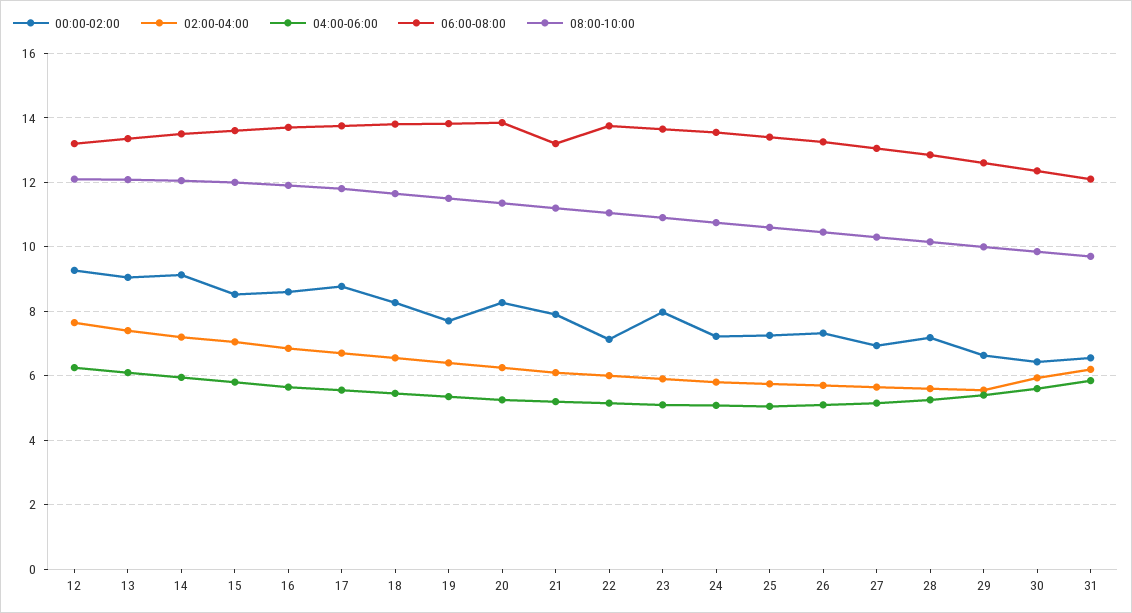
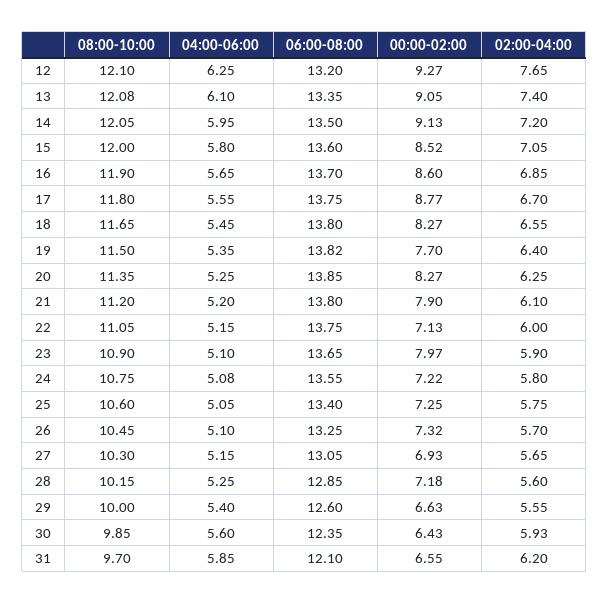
  {
    "00:00-02:00": {
      "12": 9.27,
      "13": 9.05,
      "14": 9.13,
      "15": 8.52,
      "16": 8.6,
      "17": 8.77,
      "18": 8.27,
      "19": 7.7,
      "20": 8.27,
      "21": 7.9,
      "22": 7.13,
      "23": 7.97,
      "24": 7.22,
      "25": 7.25,
      "26": 7.32,
      "27": 6.93,
      "28": 7.18,
      "29": 6.63,
      "30": 6.43,
      "31": 6.55
    },
    "02:00-04:00": {
      "12": 7.65,
      "13": 7.4,
      "14": 7.2,
      "15": 7.05,
      "16": 6.85,
      "17": 6.7,
      "18": 6.55,
      "19": 6.4,
      "20": 6.25,
      "21": 6.1,
      "22": 6,
      "23": 5.9,
      "24": 5.8,
      "25": 5.75,
      "26": 5.7,
      "27": 5.65,
      "28": 5.6,
      "29": 5.55,
      "30": 5.93,
      "31": 6.2
    },
    "04:00-06:00": {
      "12": 6.25,
      "13": 6.1,
      "14": 5.95,
      "15": 5.8,
      "16": 5.65,
      "17": 5.55,
      "18": 5.45,
      "19": 5.35,
      "20": 5.25,
      "21": 5.2,
      "22": 5.15,
      "23": 5.1,
      "24": 5.08,
      "25": 5.05,
      "26": 5.1,
      "27": 5.15,
      "28": 5.25,
      "29": 5.4,
      "30": 5.6,
      "31": 5.85
    },
    "06:00-08:00": {
      "12": 13.2,
      "13": 13.35,
      "14": 13.5,
      "15": 13.6,
      "16": 13.7,
      "17": 13.75,
      "18": 13.8,
      "19": 13.82,
      "20": 13.85,
-     "21": 13.2,
+     "21": 13.8,
      "22": 13.75,
      "23": 13.65,
      "24": 13.55,
      "25": 13.4,
      "26": 13.25,
      "27": 13.05,
      "28": 12.85,
      "29": 12.6,
      "30": 12.35,
      "31": 12.1
    },
    "08:00-10:00": {
      "12": 12.1,
      "13": 12.08,
      "14": 12.05,
      "15": 12,
      "16": 11.9,
      "17": 11.8,
      "18": 11.65,
      "19": 11.5,
      "20": 11.35,
      "21": 11.2,
      "22": 11.05,
      "23": 10.9,
      "24": 10.75,
      "25": 10.6,
      "26": 10.45,
      "27": 10.3,
      "28": 10.15,
      "29": 10,
      "30": 9.85,
      "31": 9.7
    }
  }

